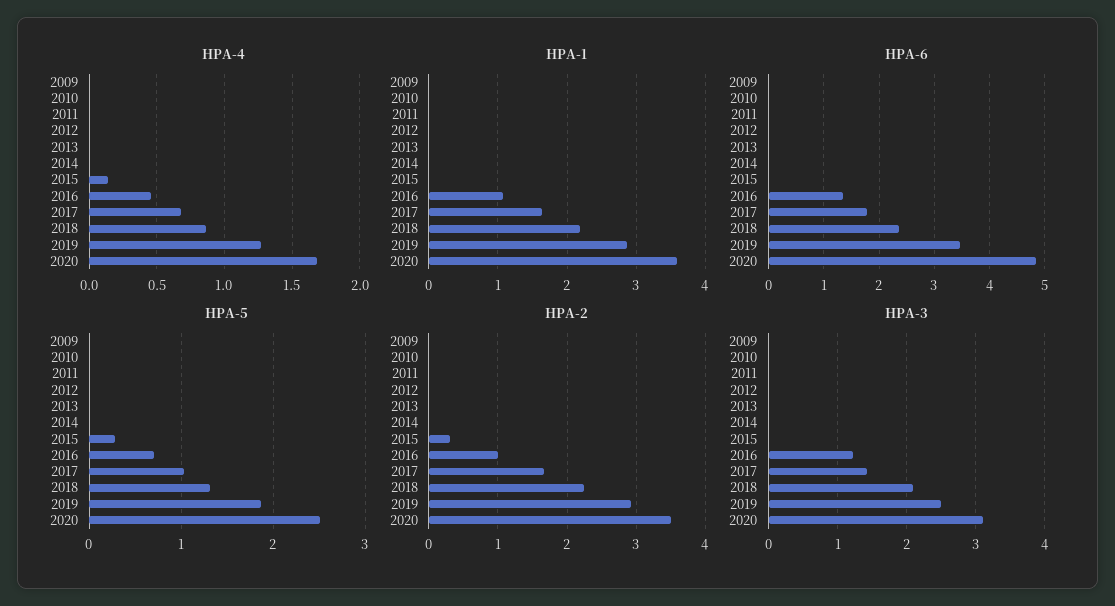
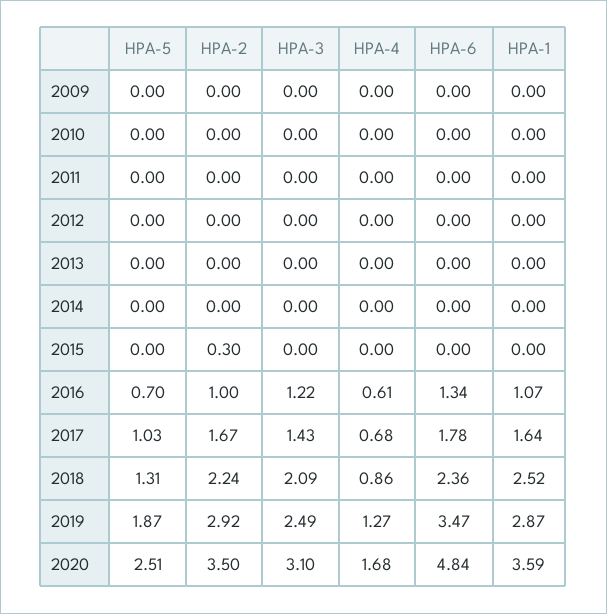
  {
    "HPA-4": {
      "2009": 0,
      "2010": 0,
      "2011": 0,
      "2012": 0,
      "2013": 0,
      "2014": 0,
-     "2015": 0.15,
+     "2015": 0,
-     "2016": 0.45,
+     "2016": 0.61,
      "2017": 0.68,
      "2018": 0.86,
      "2019": 1.27,
      "2020": 1.68
    },
    "HPA-1": {
      "2009": 0,
      "2010": 0,
      "2011": 0,
      "2012": 0,
      "2013": 0,
      "2014": 0,
      "2015": 0,
      "2016": 1.07,
      "2017": 1.64,
-     "2018": 2.2,
+     "2018": 2.52,
      "2019": 2.87,
      "2020": 3.59
    },
    "HPA-6": {
      "2009": 0,
      "2010": 0,
      "2011": 0,
      "2012": 0,
      "2013": 0,
      "2014": 0,
      "2015": 0,
      "2016": 1.34,
      "2017": 1.78,
      "2018": 2.36,
      "2019": 3.47,
      "2020": 4.84
    },
    "HPA-5": {
      "2009": 0,
      "2010": 0,
      "2011": 0,
      "2012": 0,
      "2013": 0,
      "2014": 0,
-     "2015": 0.3,
+     "2015": 0,
      "2016": 0.7,
      "2017": 1.03,
      "2018": 1.31,
      "2019": 1.87,
      "2020": 2.51
    },
    "HPA-2": {
      "2009": 0,
      "2010": 0,
      "2011": 0,
      "2012": 0,
      "2013": 0,
      "2014": 0,
      "2015": 0.3,
      "2016": 1,
      "2017": 1.67,
      "2018": 2.24,
      "2019": 2.92,
      "2020": 3.5
    },
    "HPA-3": {
      "2009": 0,
      "2010": 0,
      "2011": 0,
      "2012": 0,
      "2013": 0,
      "2014": 0,
      "2015": 0,
      "2016": 1.22,
      "2017": 1.43,
      "2018": 2.09,
      "2019": 2.49,
      "2020": 3.1
    }
  }

